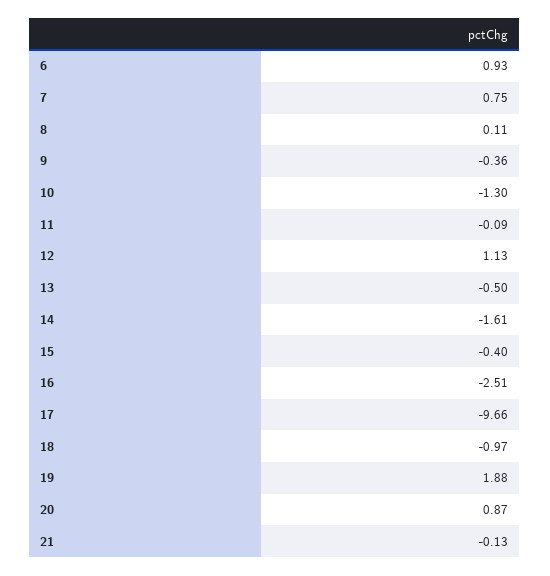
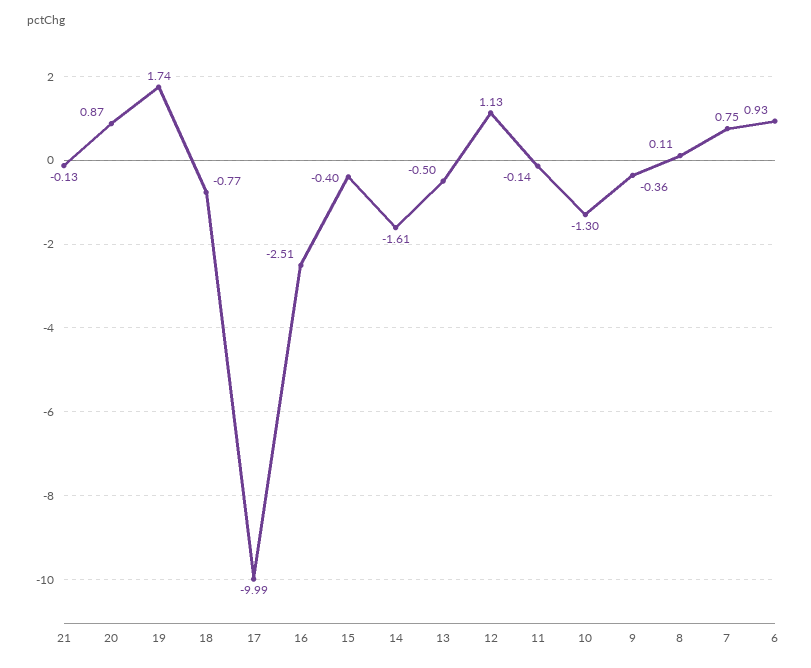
  {
    "6": 0.93,
    "7": 0.75,
    "8": 0.11,
    "9": -0.36,
    "10": -1.3,
-   "11": -0.09,
+   "11": -0.14,
    "12": 1.13,
    "13": -0.5,
    "14": -1.61,
    "15": -0.4,
    "16": -2.51,
-   "17": -9.66,
+   "17": -9.99,
-   "18": -0.97,
+   "18": -0.77,
-   "19": 1.88,
+   "19": 1.74,
    "20": 0.87,
    "21": -0.13
  }

